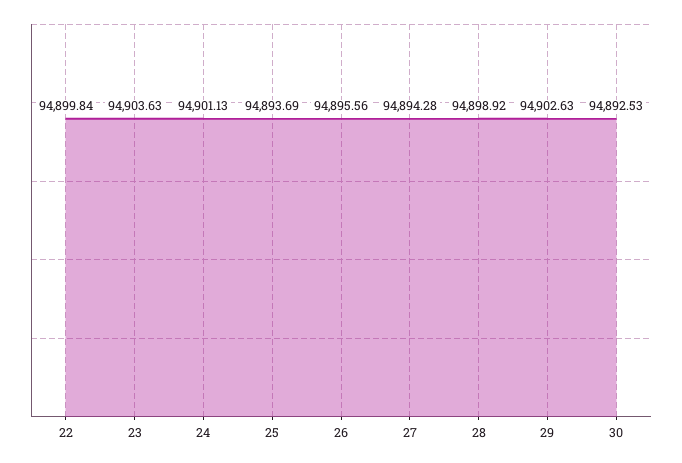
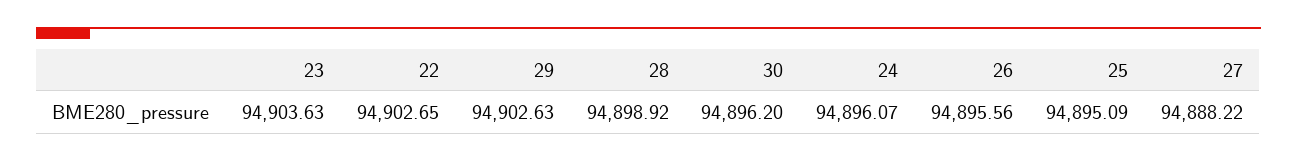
  {
-   "22": 94899.84,
+   "22": 94902.65,
    "23": 94903.63,
-   "24": 94901.13,
+   "24": 94896.07,
-   "25": 94893.69,
+   "25": 94895.09,
    "26": 94895.56,
-   "27": 94894.28,
+   "27": 94888.22,
    "28": 94898.92,
    "29": 94902.63,
-   "30": 94892.53
+   "30": 94896.2
  }

